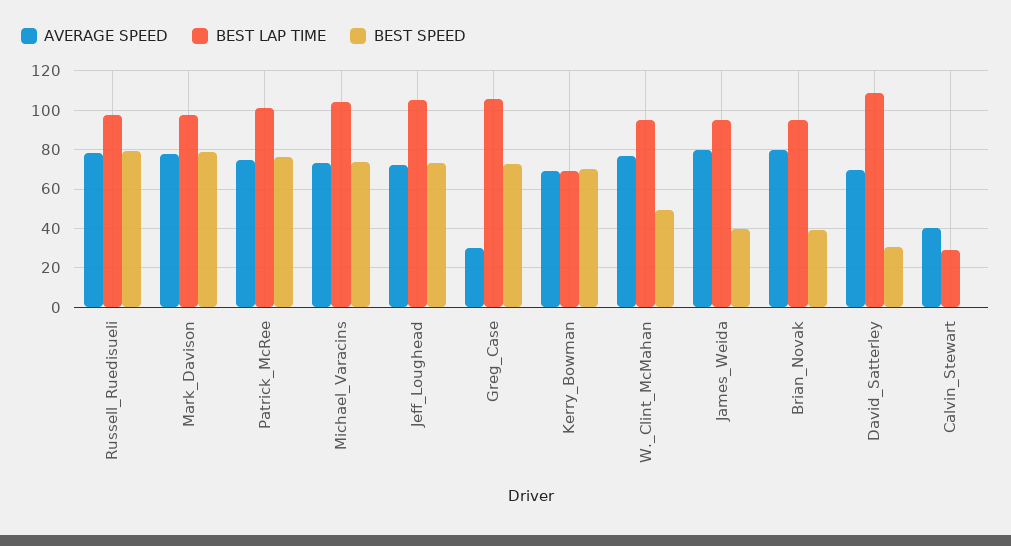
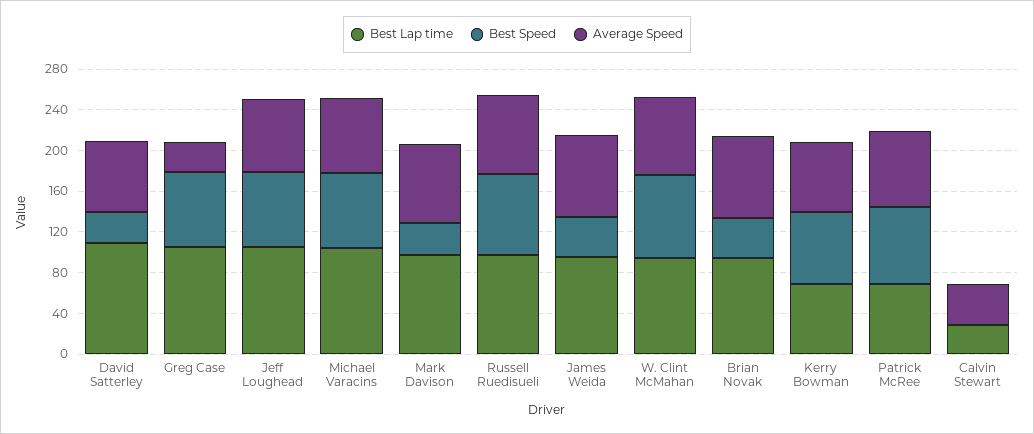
  {
    "AVERAGE SPEED": {
      "Russell_Ruedisueli": 80,
      "Mark_Davison": 80,
      "Patrick_McRee": 75,
      "Michael_Varacins": 75,
      "Jeff_Loughead": 70,
      "Greg_Case": 30,
      "Kerry_Bowman": 70,
      "W._Clint_McMahan": 75,
      "James_Weida": 80,
      "Brian_Novak": 80,
      "David_Satterley": 70,
      "Calvin_Stewart": 40
    },
    "BEST LAP TIME": {
      "Russell_Ruedisueli": 100,
      "Mark_Davison": 100,
-     "Patrick_McRee": 100,
+     "Patrick_McRee": 70,
      "Michael_Varacins": 105,
      "Jeff_Loughead": 105,
      "Greg_Case": 105,
      "Kerry_Bowman": 70,
      "W._Clint_McMahan": 95,
      "James_Weida": 95,
      "Brian_Novak": 95,
      "David_Satterley": 110,
      "Calvin_Stewart": 30
    },
    "BEST SPEED": {
      "Russell_Ruedisueli": 80,
-     "Mark_Davison": 80,
+     "Mark_Davison": 30,
      "Patrick_McRee": 75,
      "Michael_Varacins": 75,
      "Jeff_Loughead": 75,
      "Greg_Case": 75,
      "Kerry_Bowman": 70,
-     "W._Clint_McMahan": 50,
+     "W._Clint_McMahan": 80,
      "James_Weida": 40,
      "Brian_Novak": 40,
      "David_Satterley": 30,
      "Calvin_Stewart": 0
    }
  }

